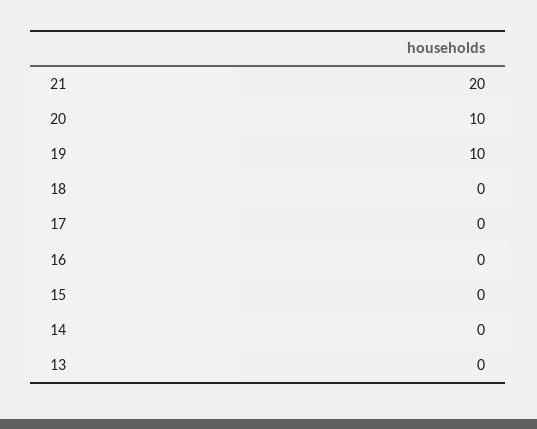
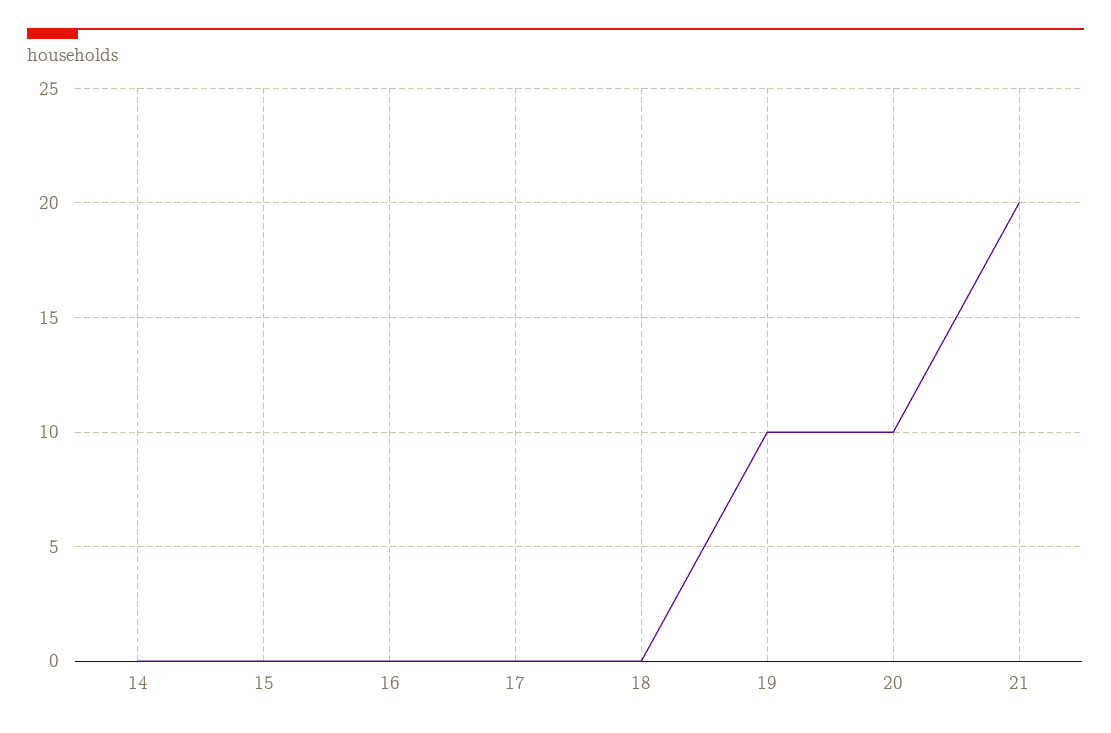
  {
    "21": 20,
    "20": 10,
    "19": 10,
    "18": 0,
    "17": 0,
    "16": 0,
    "15": 0,
-   "14": 0,
+   "14": 0
-   "13": 0
  }

